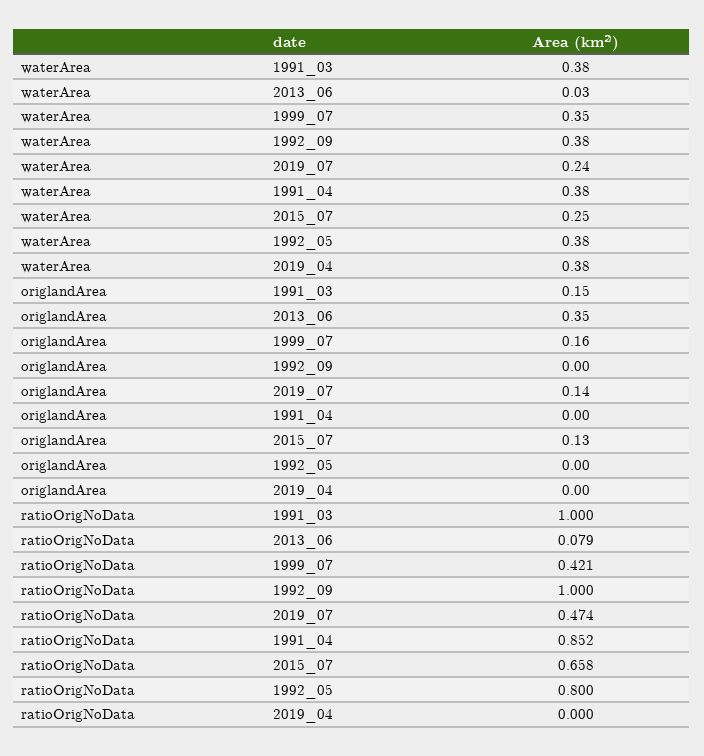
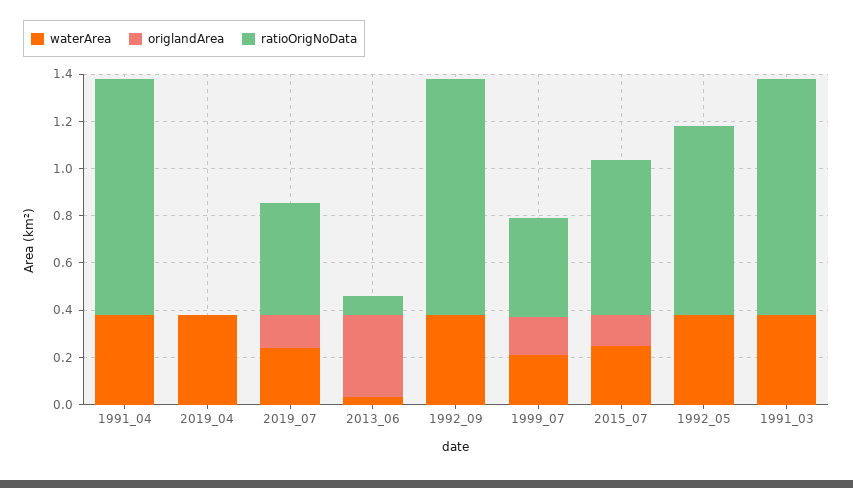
  {
    "waterArea": {
      "1991_03": 0.38,
      "2013_06": 0.03,
-     "1999_07": 0.35,
+     "1999_07": 0.2,
      "1992_09": 0.38,
      "2019_07": 0.24,
      "1991_04": 0.38,
      "2015_07": 0.25,
      "1992_05": 0.38,
      "2019_04": 0.38
    },
    "origlandArea": {
-     "1991_03": 0.15,
+     "1991_03": 0,
      "2013_06": 0.35,
      "1999_07": 0.16,
      "1992_09": 0,
      "2019_07": 0.14,
      "1991_04": 0,
      "2015_07": 0.13,
      "1992_05": 0,
      "2019_04": 0
    },
    "ratioOrigNoData": {
      "1991_03": 1,
      "2013_06": 0.079,
      "1999_07": 0.421,
      "1992_09": 1,
      "2019_07": 0.474,
-     "1991_04": 0.852,
+     "1991_04": 1,
      "2015_07": 0.658,
      "1992_05": 0.8,
      "2019_04": 0
    }
  }

